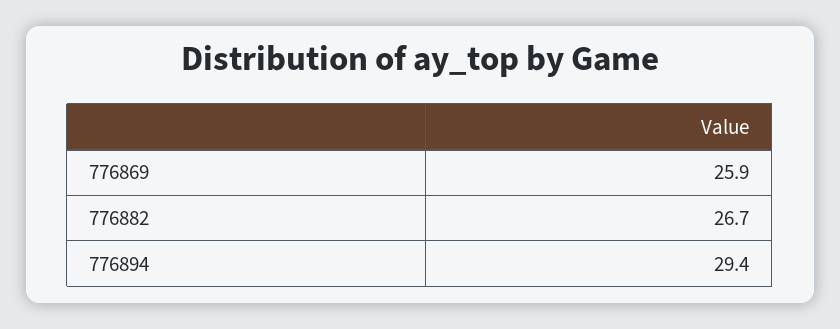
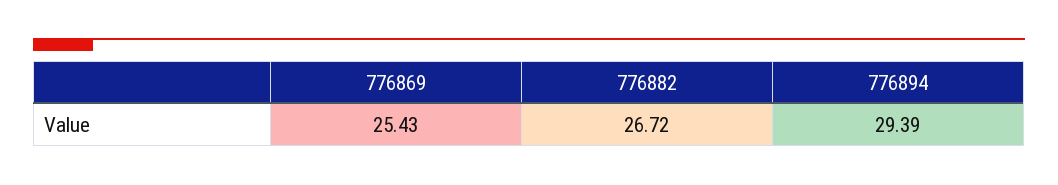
  {
-   "776869": 25.9,
+   "776869": 25.43,
    "776882": 26.72,
    "776894": 29.39
  }

